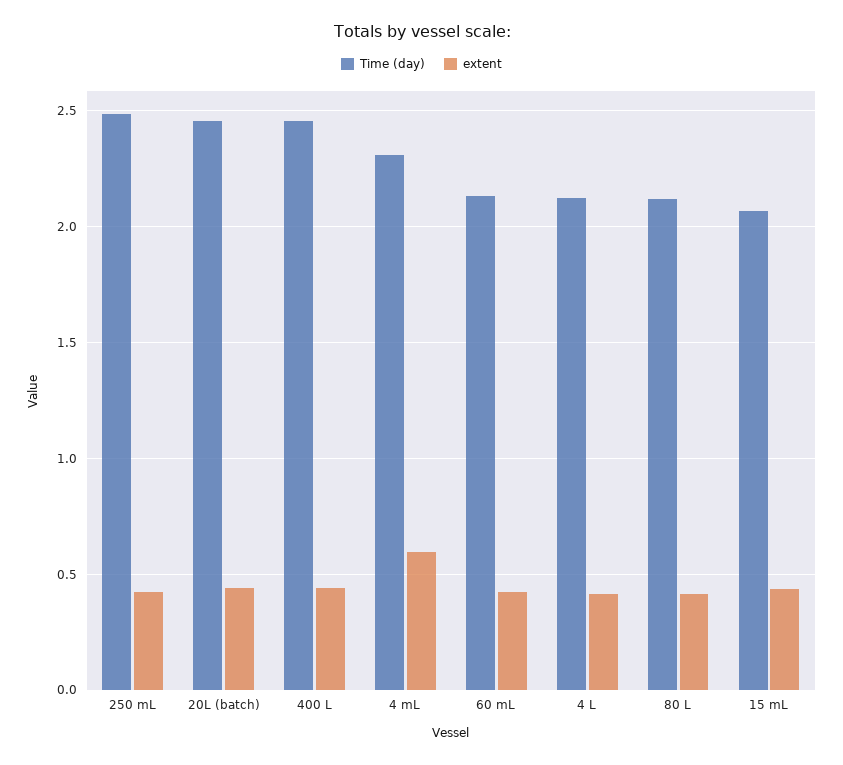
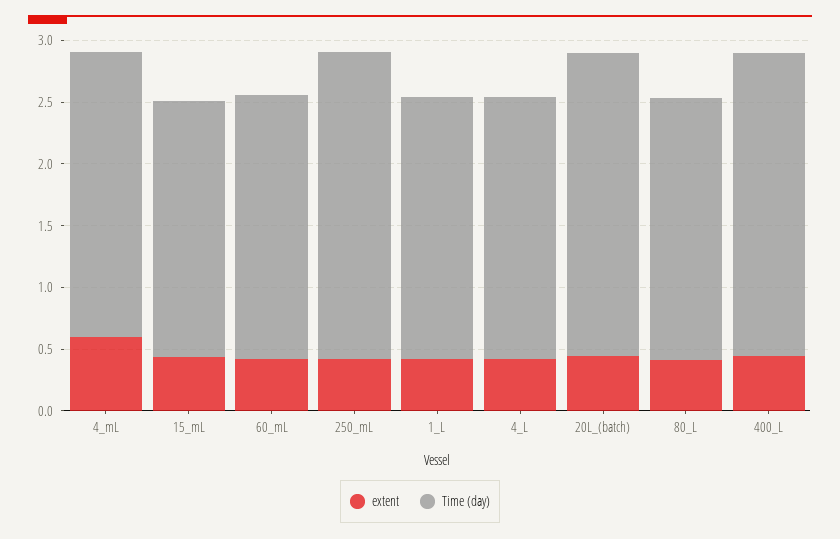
  {
    "Time (day)": {
      "250 mL": 2.5,
      "20L (batch)": 2.45,
      "400 L": 2.45,
      "4 mL": 2.3,
      "60 mL": 2.15,
      "4 L": 2.15,
      "80 L": 2.1,
-     "15 mL": 2.05
+     "15 mL": 2.05,
+     "1_L": 2.1
    },
    "extent": {
      "250 mL": 0.4,
      "20L (batch)": 0.45,
      "400 L": 0.45,
      "4 mL": 0.6,
      "60 mL": 0.4,
      "4 L": 0.4,
      "80 L": 0.4,
-     "15 mL": 0.45
+     "15 mL": 0.45,
+     "1_L": 0.4
    }
  }

